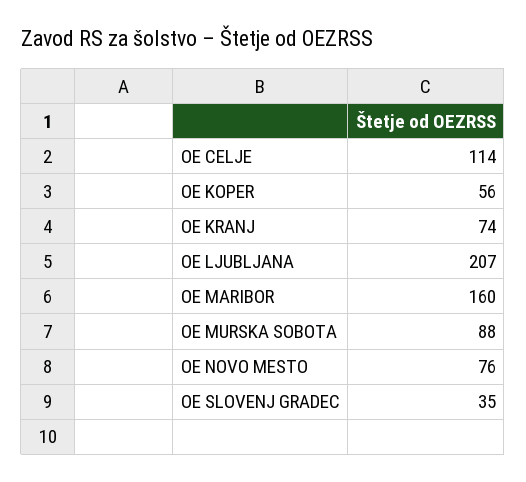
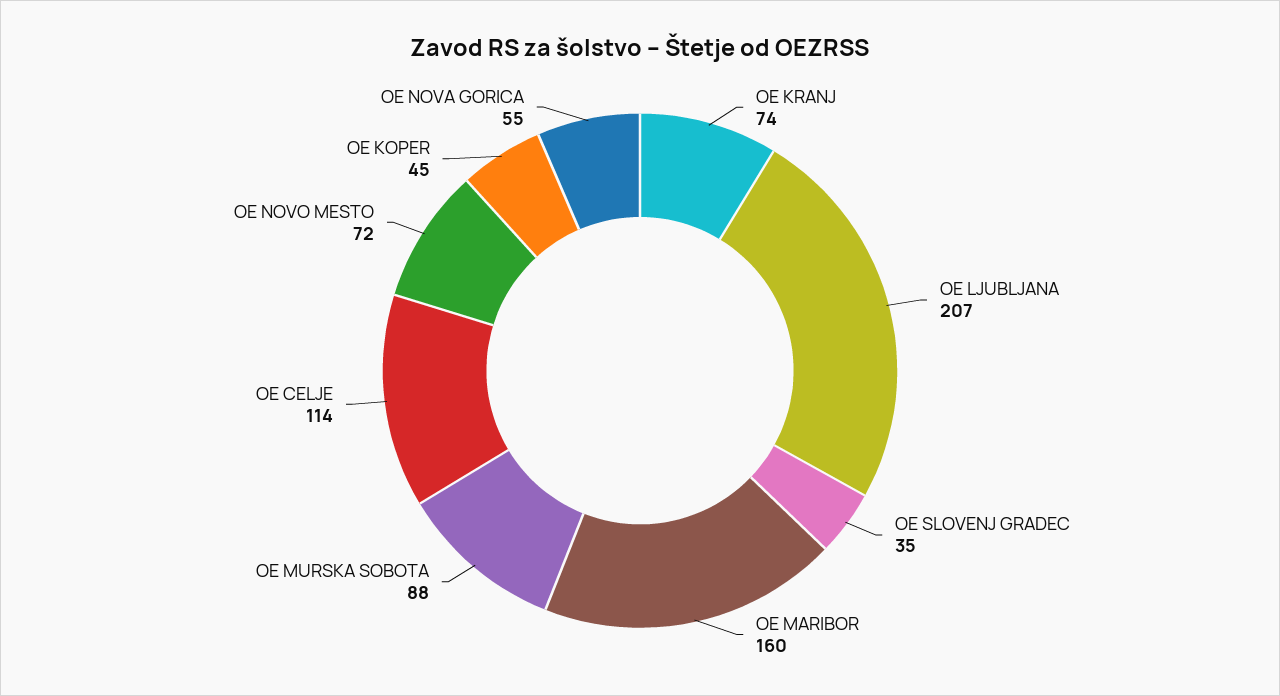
  {
    "OE CELJE": 114,
-   "OE KOPER": 56,
+   "OE KOPER": 45,
    "OE KRANJ": 74,
    "OE LJUBLJANA": 207,
    "OE MARIBOR": 160,
    "OE MURSKA SOBOTA": 88,
-   "OE NOVO MESTO": 76,
+   "OE NOVO MESTO": 72,
-   "OE SLOVENJ GRADEC": 35
+   "OE SLOVENJ GRADEC": 35,
+   "OE NOVA GORICA": 55
  }

